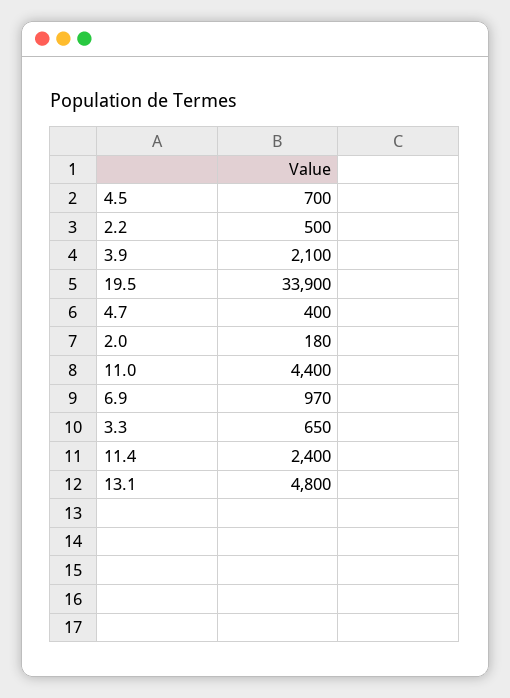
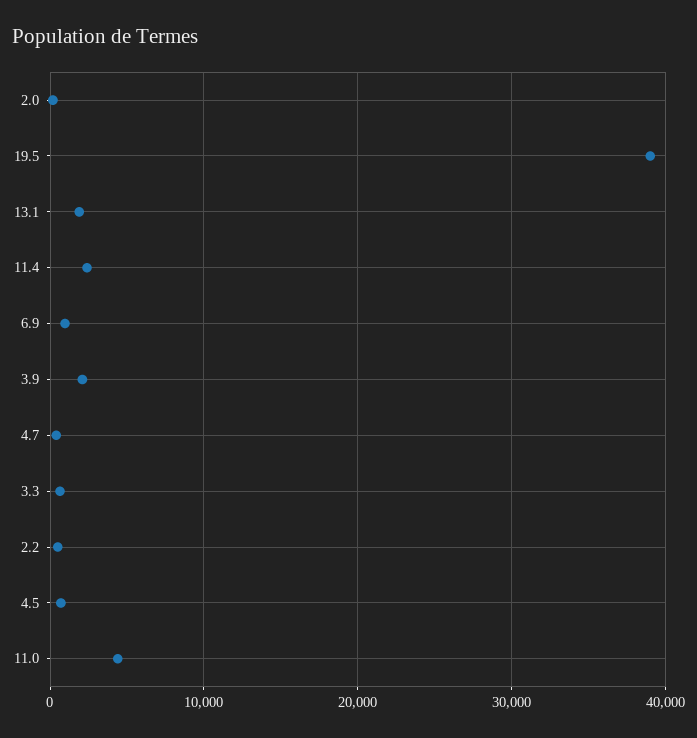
  {
    "4.5": 700,
    "2.2": 500,
    "3.9": 2100,
-   "19.5": 33900,
+   "19.5": 39000,
    "4.7": 400,
    "2.0": 180,
    "11.0": 4400,
    "6.9": 970,
    "3.3": 650,
    "11.4": 2400,
-   "13.1": 4800
+   "13.1": 2000
  }

